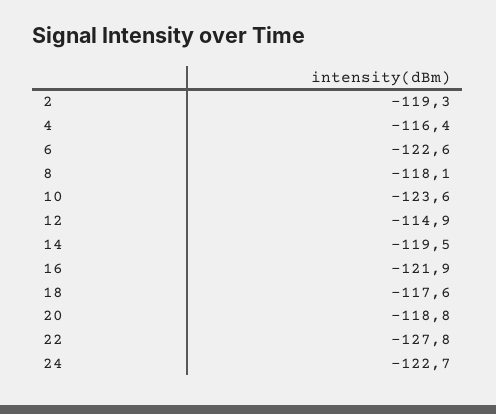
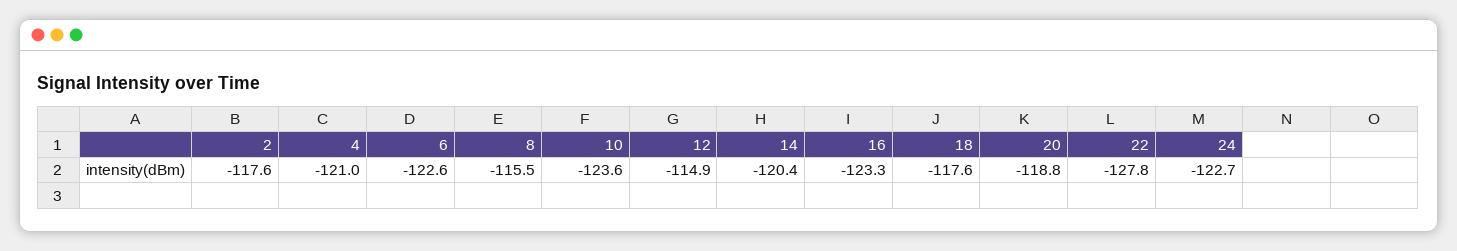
  {
-   "2": -119.3,
+   "2": -117.6,
-   "4": -116.4,
+   "4": -121,
    "6": -122.6,
-   "8": -118.1,
+   "8": -115.5,
    "10": -123.6,
    "12": -114.9,
-   "14": -119.5,
+   "14": -120.4,
-   "16": -121.9,
+   "16": -123.3,
    "18": -117.6,
    "20": -118.8,
    "22": -127.8,
    "24": -122.7
  }

